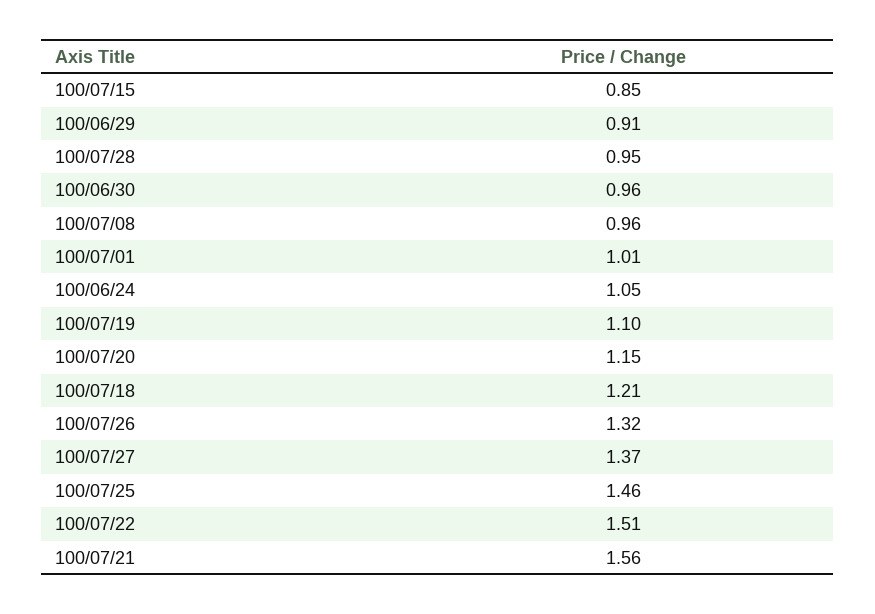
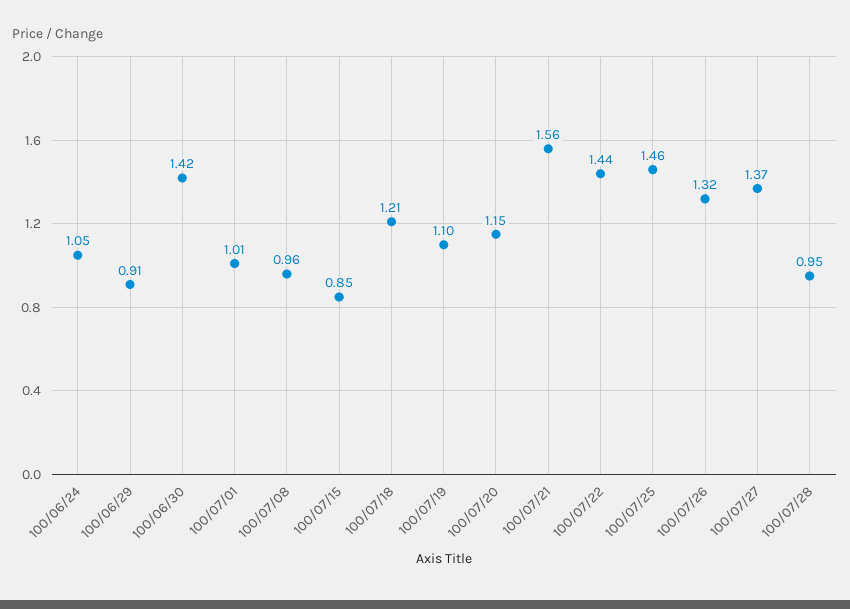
  {
    "100/07/15": 0.85,
    "100/06/29": 0.91,
    "100/07/28": 0.95,
-   "100/06/30": 0.96,
+   "100/06/30": 1.42,
    "100/07/08": 0.96,
    "100/07/01": 1.01,
    "100/06/24": 1.05,
    "100/07/19": 1.1,
    "100/07/20": 1.15,
    "100/07/18": 1.21,
    "100/07/26": 1.32,
    "100/07/27": 1.37,
    "100/07/25": 1.46,
-   "100/07/22": 1.51,
+   "100/07/22": 1.44,
    "100/07/21": 1.56
  }

